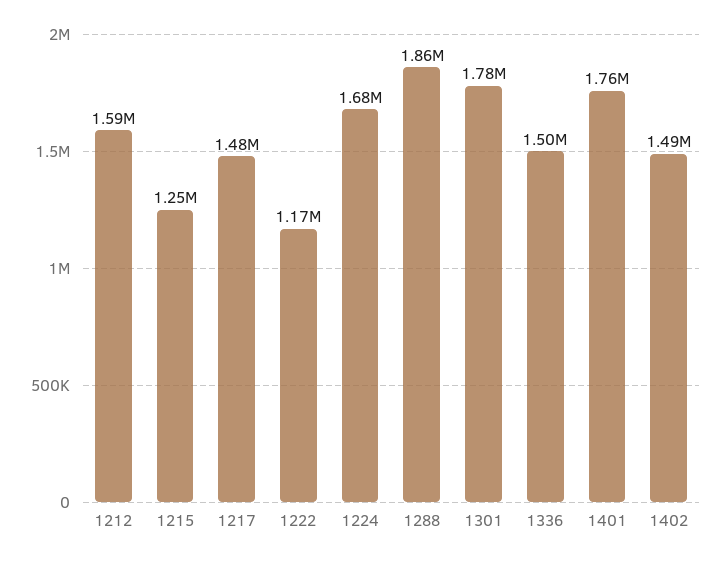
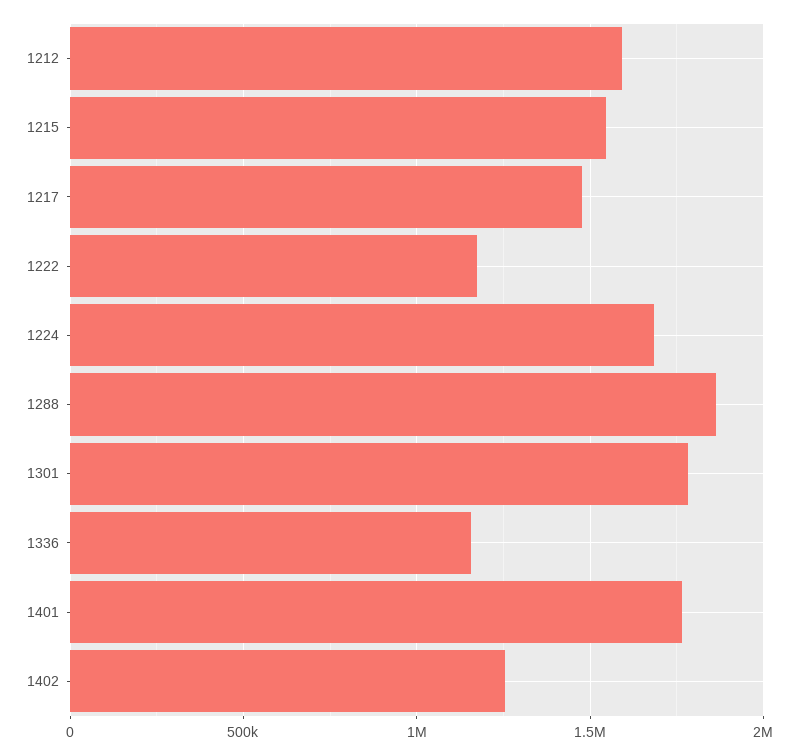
  {
    "1212": 1590000,
-   "1215": 1250000,
+   "1215": 1550000,
    "1217": 1480000,
    "1222": 1170000,
    "1224": 1680000,
    "1288": 1860000,
    "1301": 1780000,
-   "1336": 1500000,
+   "1336": 1150000,
    "1401": 1760000,
-   "1402": 1490000
+   "1402": 1250000
  }

